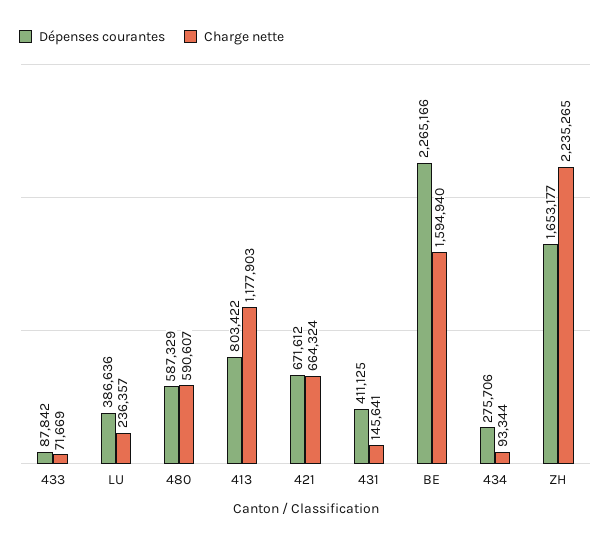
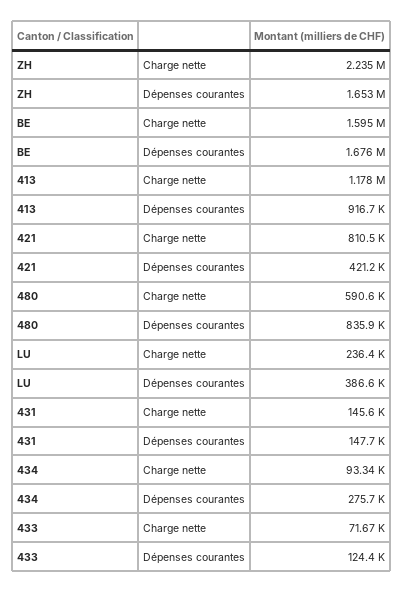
  {
    "Dépenses courantes": {
-     "433": 87842,
+     "433": 124400,
      "LU": 386636,
-     "480": 587329,
+     "480": 835900,
-     "413": 803422,
+     "413": 916700,
-     "421": 671612,
+     "421": 421200,
-     "431": 411125,
+     "431": 147700,
-     "BE": 2265166,
+     "BE": 1676000,
      "434": 275706,
      "ZH": 1653177
    },
    "Charge nette": {
      "433": 71669,
      "LU": 236357,
      "480": 590607,
      "413": 1177903,
-     "421": 664324,
+     "421": 810500,
      "431": 145641,
      "BE": 1594940,
      "434": 93344,
      "ZH": 2235265
    }
  }

